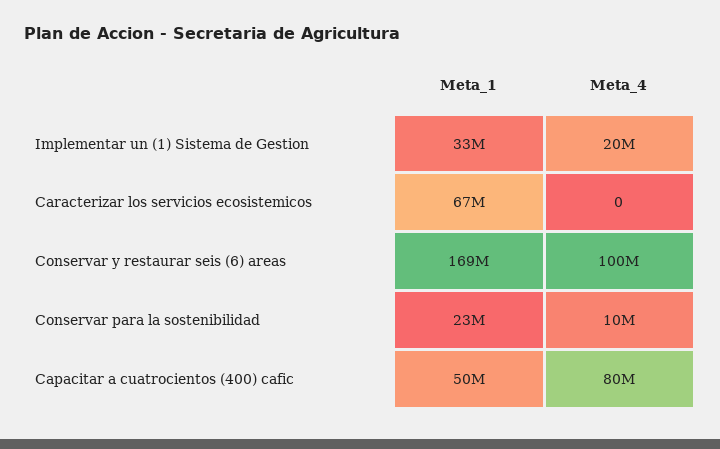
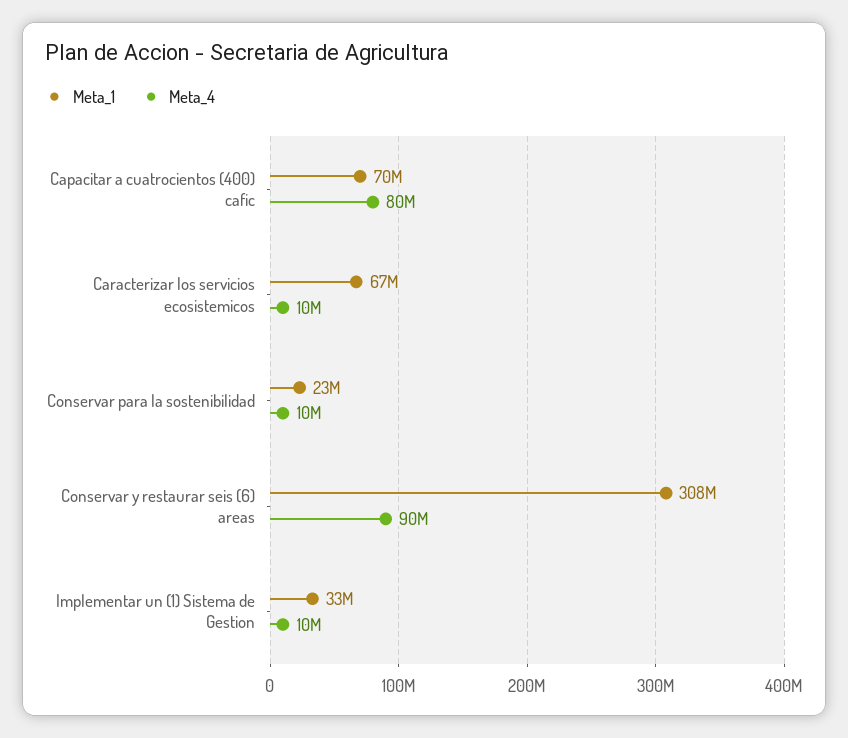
  {
    "Meta_1": {
      "Implementar un (1) Sistema de Gestion": 33000000,
      "Caracterizar los servicios ecosistemicos": 67000000,
-     "Conservar y restaurar seis (6) areas": 169000000,
+     "Conservar y restaurar seis (6) areas": 308000000,
      "Conservar para la sostenibilidad": 23000000,
-     "Capacitar a cuatrocientos (400) cafic": 50000000
+     "Capacitar a cuatrocientos (400) cafic": 70000000
    },
    "Meta_4": {
-     "Implementar un (1) Sistema de Gestion": 20000000,
+     "Implementar un (1) Sistema de Gestion": 10000000,
-     "Caracterizar los servicios ecosistemicos": 0,
+     "Caracterizar los servicios ecosistemicos": 10000000,
-     "Conservar y restaurar seis (6) areas": 100000000,
+     "Conservar y restaurar seis (6) areas": 90000000,
      "Conservar para la sostenibilidad": 10000000,
      "Capacitar a cuatrocientos (400) cafic": 80000000
    }
  }

